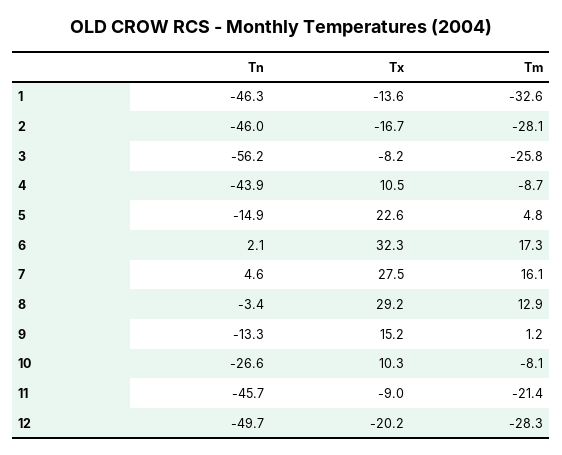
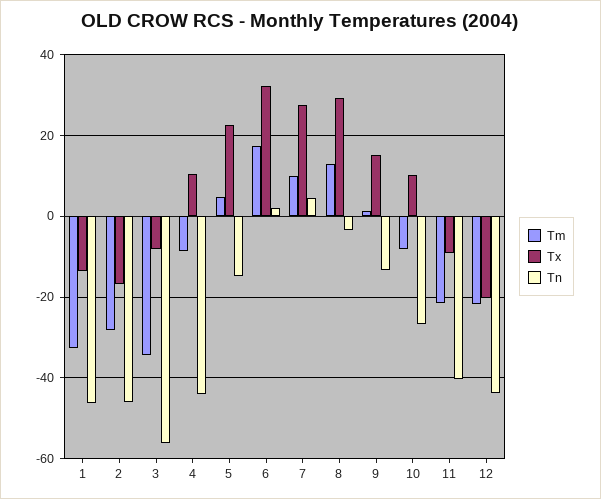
  {
    "Tn": {
      "1": -46.3,
      "2": -46,
      "3": -56.2,
      "4": -43.9,
      "5": -14.9,
      "6": 2.1,
      "7": 4.6,
      "8": -3.4,
      "9": -13.3,
      "10": -26.6,
-     "11": -45.7,
+     "11": -40,
-     "12": -49.7
+     "12": -44
    },
    "Tx": {
      "1": -13.6,
      "2": -16.7,
      "3": -8.2,
      "4": 10.5,
      "5": 22.6,
      "6": 32.3,
      "7": 27.5,
      "8": 29.2,
      "9": 15.2,
      "10": 10.3,
      "11": -9,
      "12": -20.2
    },
    "Tm": {
      "1": -32.6,
      "2": -28.1,
-     "3": -25.8,
+     "3": -34,
      "4": -8.7,
      "5": 4.8,
      "6": 17.3,
-     "7": 16.1,
+     "7": 10,
      "8": 12.9,
      "9": 1.2,
      "10": -8.1,
      "11": -21.4,
-     "12": -28.3
+     "12": -22
    }
  }

